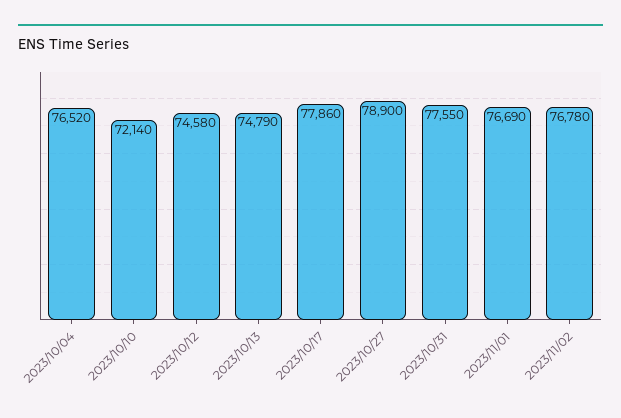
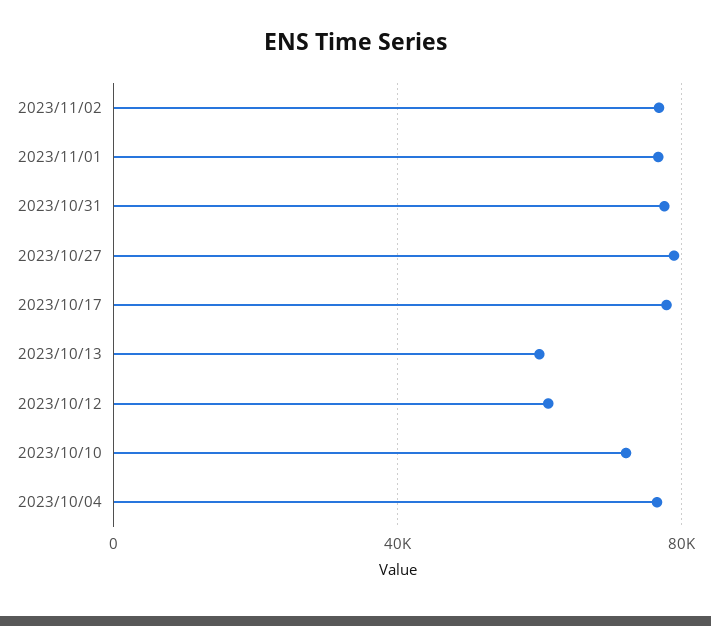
  {
    "2023/10/04": 76520,
    "2023/10/10": 72140,
-   "2023/10/12": 74580,
+   "2023/10/12": 60000,
-   "2023/10/13": 74790,
+   "2023/10/13": 60000,
    "2023/10/17": 77860,
    "2023/10/27": 78900,
    "2023/10/31": 77550,
    "2023/11/01": 76690,
    "2023/11/02": 76780
  }

